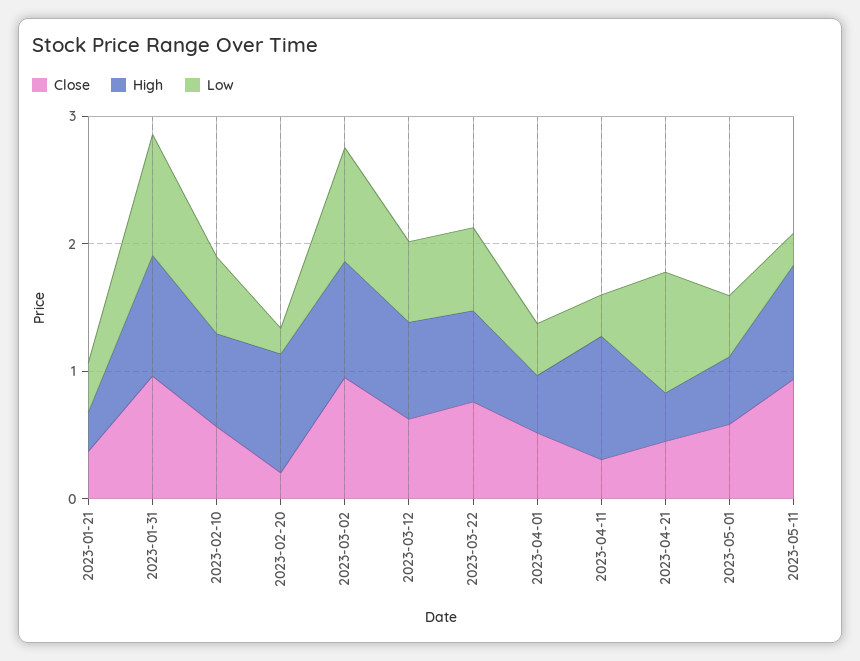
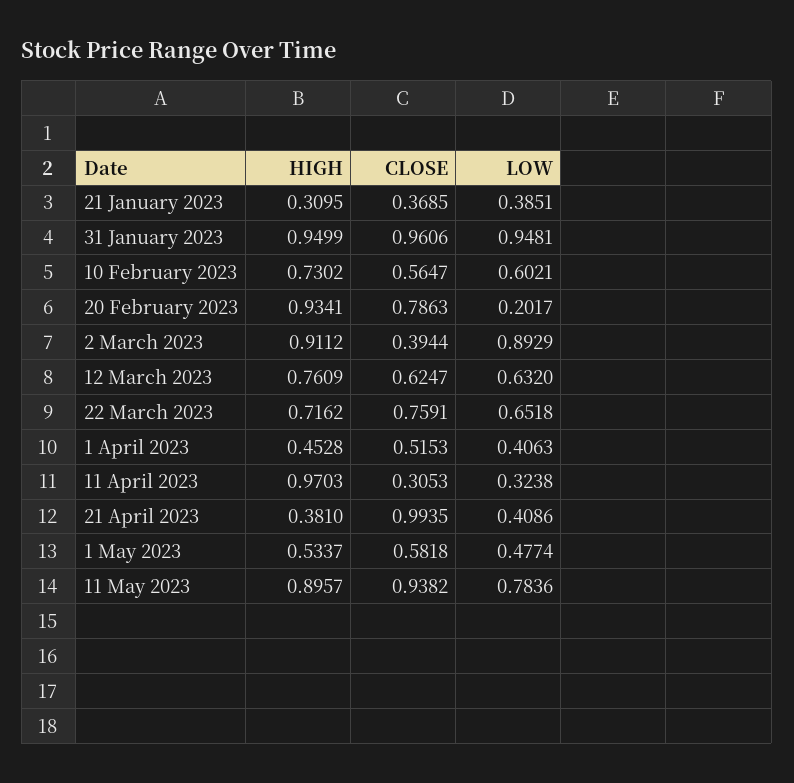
  {
    "Close": {
      "2023-01-21": 0.3685,
      "2023-01-31": 0.9606,
      "2023-02-10": 0.5647,
-     "2023-02-20": 0.2,
+     "2023-02-20": 0.7863,
-     "2023-03-02": 1,
+     "2023-03-02": 0.3944,
      "2023-03-12": 0.6247,
      "2023-03-22": 0.7591,
      "2023-04-01": 0.5153,
      "2023-04-11": 0.3053,
-     "2023-04-21": 0.4,
+     "2023-04-21": 0.9935,
      "2023-05-01": 0.5818,
      "2023-05-11": 0.9382
    },
    "High": {
      "2023-01-21": 0.3095,
      "2023-01-31": 0.9499,
      "2023-02-10": 0.7302,
      "2023-02-20": 0.9341,
      "2023-03-02": 0.9112,
      "2023-03-12": 0.7609,
      "2023-03-22": 0.7162,
      "2023-04-01": 0.4528,
      "2023-04-11": 0.9703,
      "2023-04-21": 0.381,
      "2023-05-01": 0.5337,
      "2023-05-11": 0.8957
    },
    "Low": {
      "2023-01-21": 0.3851,
      "2023-01-31": 0.9481,
      "2023-02-10": 0.6021,
      "2023-02-20": 0.2017,
      "2023-03-02": 0.8929,
      "2023-03-12": 0.632,
      "2023-03-22": 0.6518,
      "2023-04-01": 0.4063,
      "2023-04-11": 0.3238,
-     "2023-04-21": 1,
+     "2023-04-21": 0.4086,
      "2023-05-01": 0.4774,
-     "2023-05-11": 0.2
+     "2023-05-11": 0.7836
    }
  }

